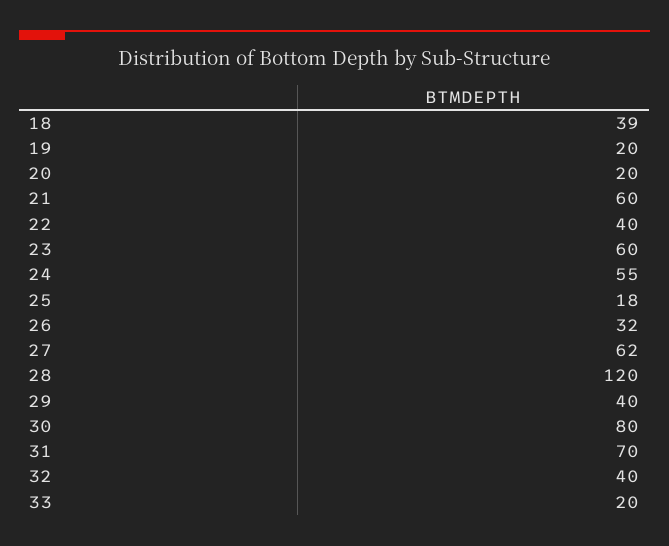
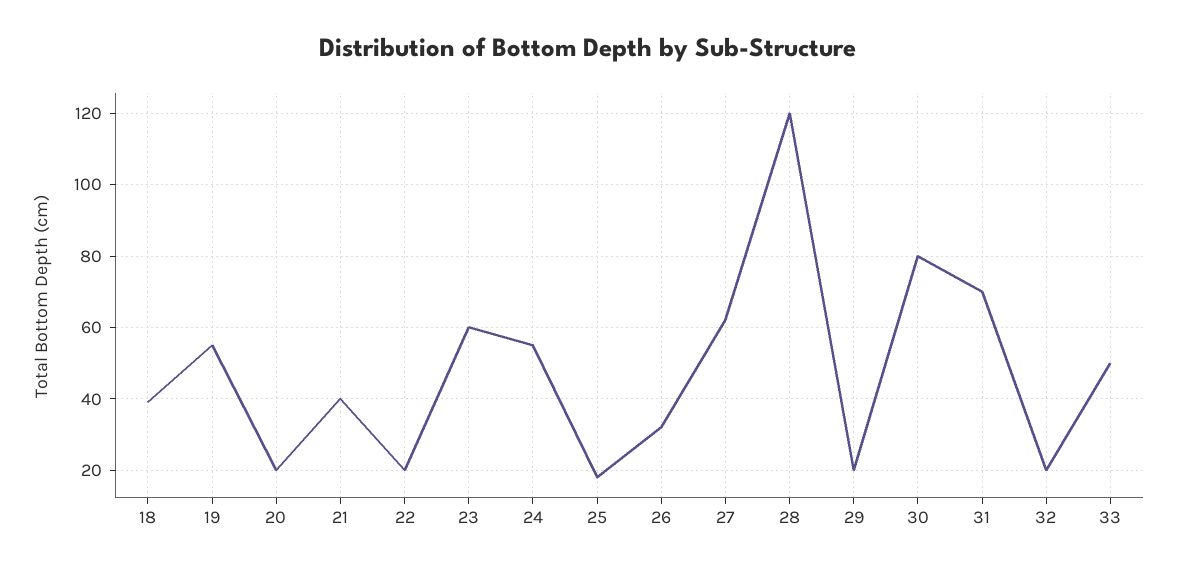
  {
    "18": 39,
-   "19": 20,
+   "19": 55,
    "20": 20,
-   "21": 60,
+   "21": 40,
-   "22": 40,
+   "22": 20,
    "23": 60,
    "24": 55,
    "25": 18,
    "26": 32,
    "27": 62,
    "28": 120,
-   "29": 40,
+   "29": 20,
    "30": 80,
    "31": 70,
-   "32": 40,
+   "32": 20,
-   "33": 20
+   "33": 50
  }

